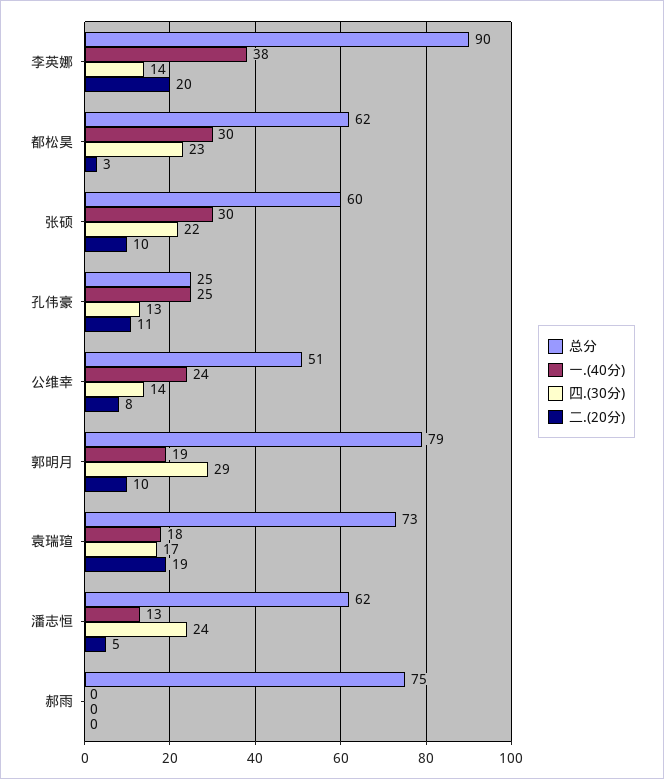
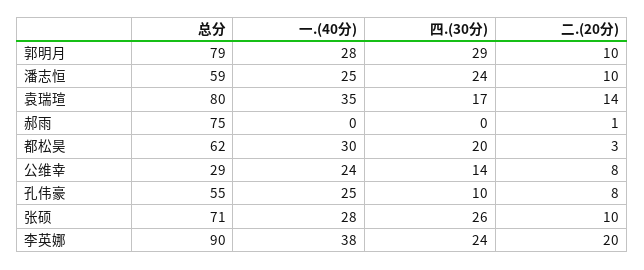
  {
    "总分": {
      "李英娜": 90,
      "都松昊": 62,
-     "张硕": 60,
+     "张硕": 71,
-     "孔伟豪": 25,
+     "孔伟豪": 55,
-     "公维幸": 51,
+     "公维幸": 29,
      "郭明月": 79,
-     "袁瑞瑄": 73,
+     "袁瑞瑄": 80,
-     "潘志恒": 62,
+     "潘志恒": 59,
      "郝雨": 75
    },
    "一.(40分)": {
      "李英娜": 38,
      "都松昊": 30,
-     "张硕": 30,
+     "张硕": 28,
      "孔伟豪": 25,
      "公维幸": 24,
-     "郭明月": 19,
+     "郭明月": 28,
-     "袁瑞瑄": 18,
+     "袁瑞瑄": 35,
-     "潘志恒": 13,
+     "潘志恒": 25,
      "郝雨": 0
    },
    "四.(30分)": {
-     "李英娜": 14,
+     "李英娜": 24,
-     "都松昊": 23,
+     "都松昊": 20,
-     "张硕": 22,
+     "张硕": 26,
-     "孔伟豪": 13,
+     "孔伟豪": 10,
      "公维幸": 14,
      "郭明月": 29,
      "袁瑞瑄": 17,
      "潘志恒": 24,
      "郝雨": 0
    },
    "二.(20分)": {
      "李英娜": 20,
      "都松昊": 3,
      "张硕": 10,
-     "孔伟豪": 11,
+     "孔伟豪": 8,
      "公维幸": 8,
      "郭明月": 10,
-     "袁瑞瑄": 19,
+     "袁瑞瑄": 14,
-     "潘志恒": 5,
+     "潘志恒": 10,
-     "郝雨": 0
+     "郝雨": 1
    }
  }

